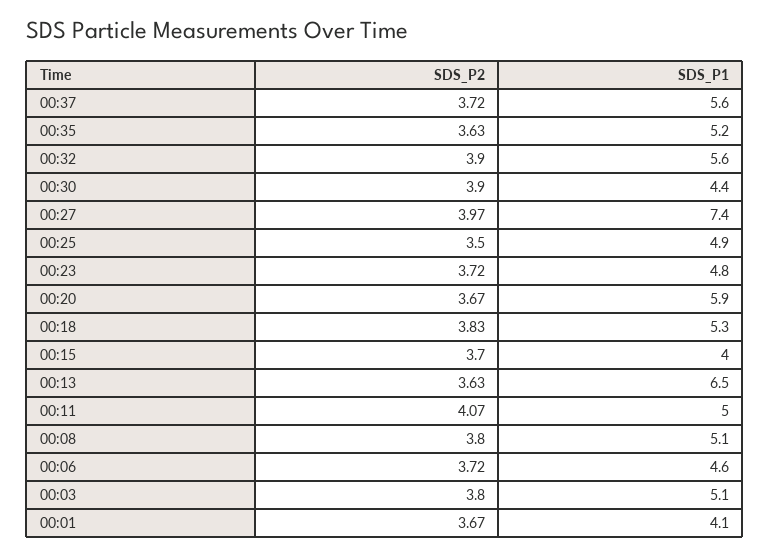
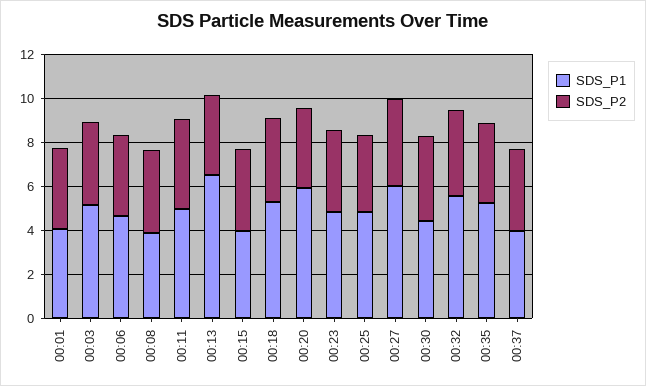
  {
    "SDS_P2": {
      "00:37": 3.72,
      "00:35": 3.63,
      "00:32": 3.9,
      "00:30": 3.9,
      "00:27": 3.97,
      "00:25": 3.5,
      "00:23": 3.72,
      "00:20": 3.67,
      "00:18": 3.83,
      "00:15": 3.7,
      "00:13": 3.63,
      "00:11": 4.07,
      "00:08": 3.8,
      "00:06": 3.72,
      "00:03": 3.8,
      "00:01": 3.67
    },
    "SDS_P1": {
-     "00:37": 5.6,
+     "00:37": 4,
      "00:35": 5.2,
      "00:32": 5.6,
      "00:30": 4.4,
-     "00:27": 7.4,
+     "00:27": 6,
      "00:25": 4.9,
      "00:23": 4.8,
      "00:20": 5.9,
      "00:18": 5.3,
      "00:15": 4,
      "00:13": 6.5,
      "00:11": 5,
-     "00:08": 5.1,
+     "00:08": 4,
      "00:06": 4.6,
      "00:03": 5.1,
      "00:01": 4.1
    }
  }

